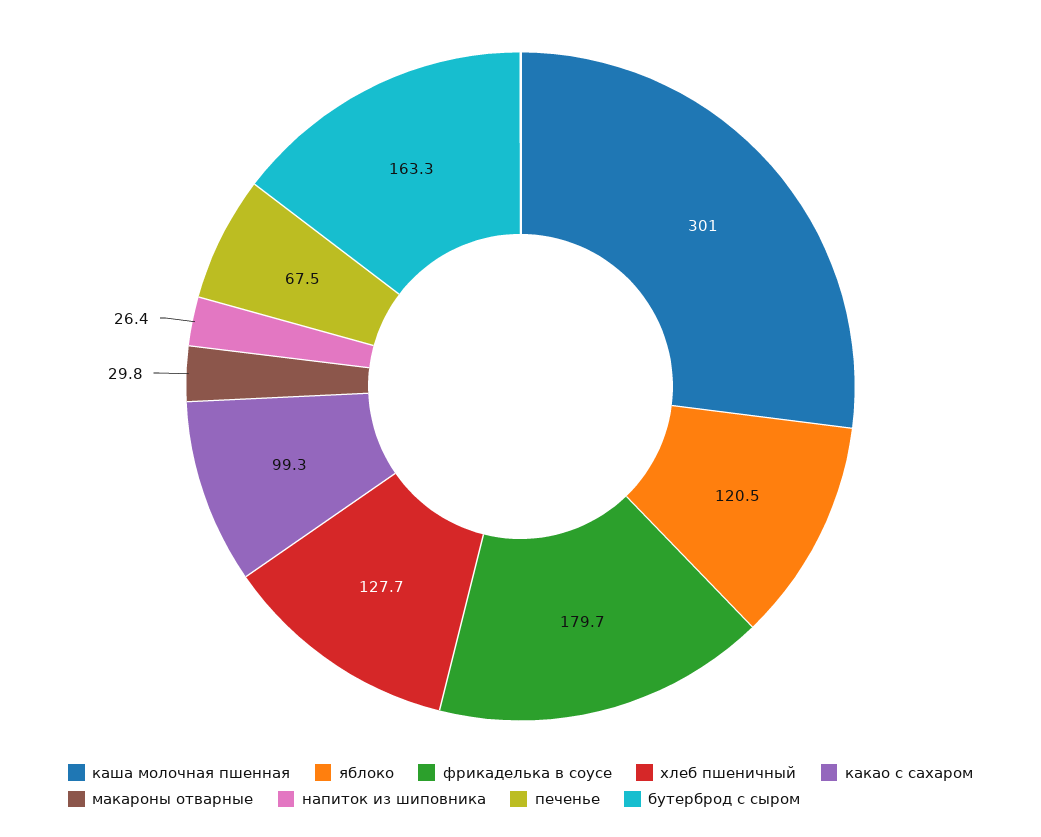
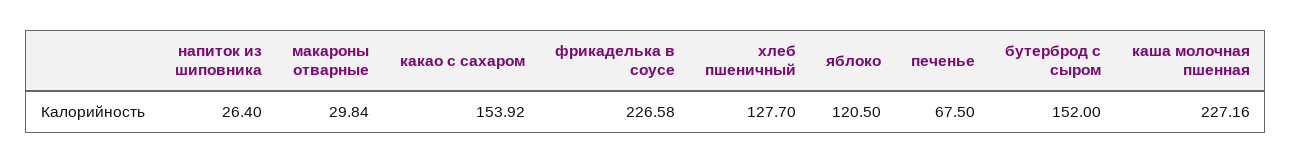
  {
-   "каша молочная пшенная": 301,
+   "каша молочная пшенная": 227.16,
    "яблоко": 120.5,
-   "фрикаделька в соусе": 179.7,
+   "фрикаделька в соусе": 226.58,
    "хлеб пшеничный": 127.7,
-   "какао с сахаром": 99.3,
+   "какао с сахаром": 153.92,
    "макароны отварные": 29.84,
    "напиток из шиповника": 26.4,
    "печенье": 67.5,
-   "бутерброд с сыром": 163.3
+   "бутерброд с сыром": 152
  }

